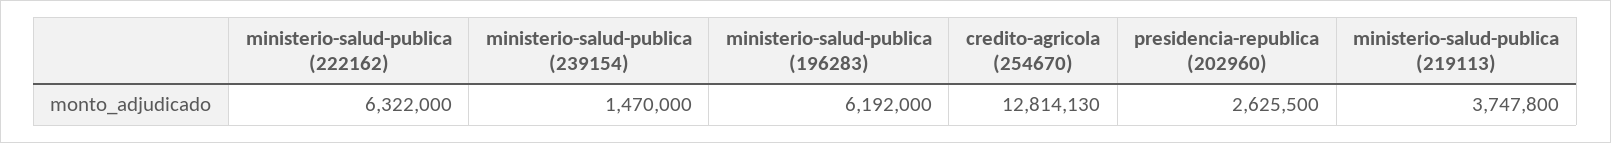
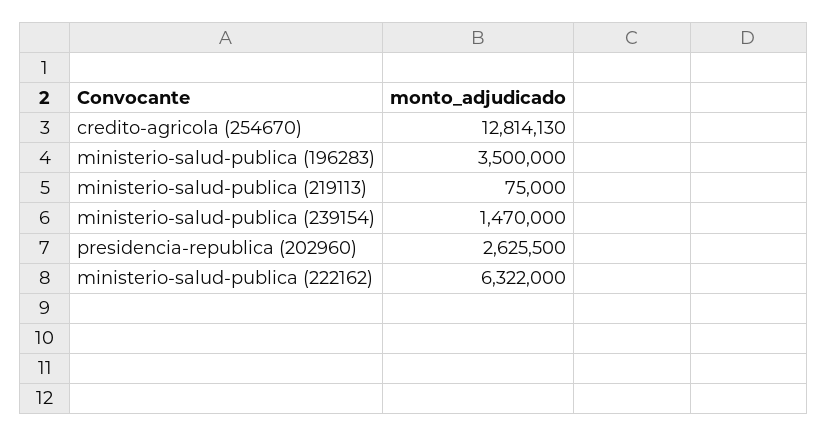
  {
    "ministerio-salud-publica (222162)": 6322000,
    "ministerio-salud-publica (239154)": 1470000,
-   "ministerio-salud-publica (196283)": 6192000,
+   "ministerio-salud-publica (196283)": 3500000,
    "credito-agricola (254670)": 12814130,
    "presidencia-republica (202960)": 2625500,
-   "ministerio-salud-publica (219113)": 3747800
+   "ministerio-salud-publica (219113)": 75000
  }

